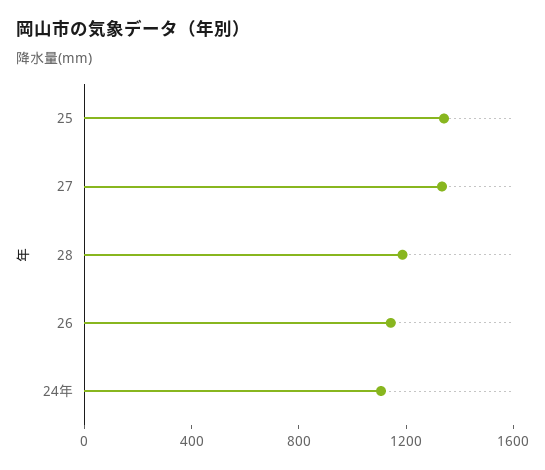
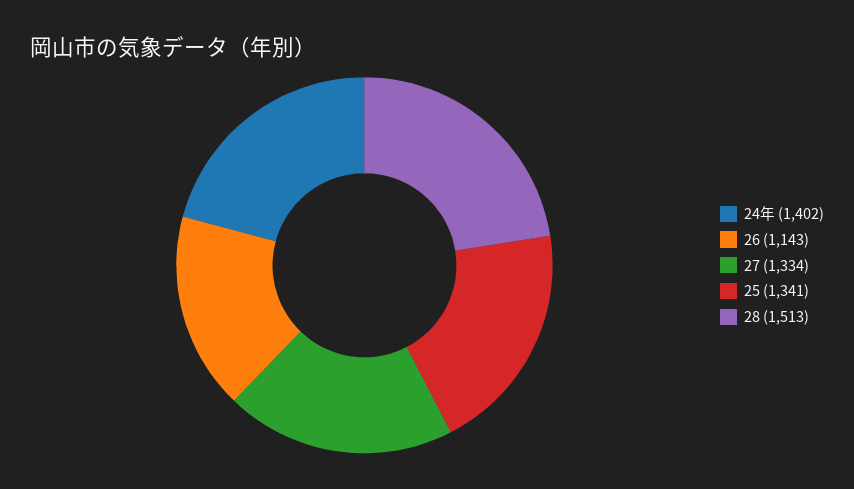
  {
    "25": 1341,
    "27": 1334,
-   "28": 1200,
+   "28": 1513,
    "26": 1143,
-   "24年": 1100
+   "24年": 1402
  }

